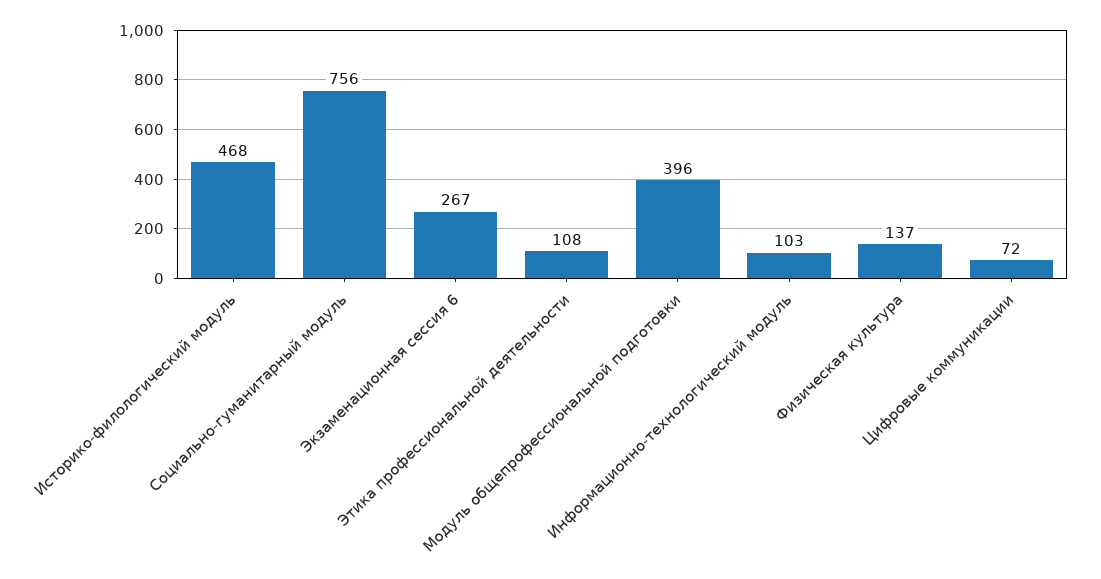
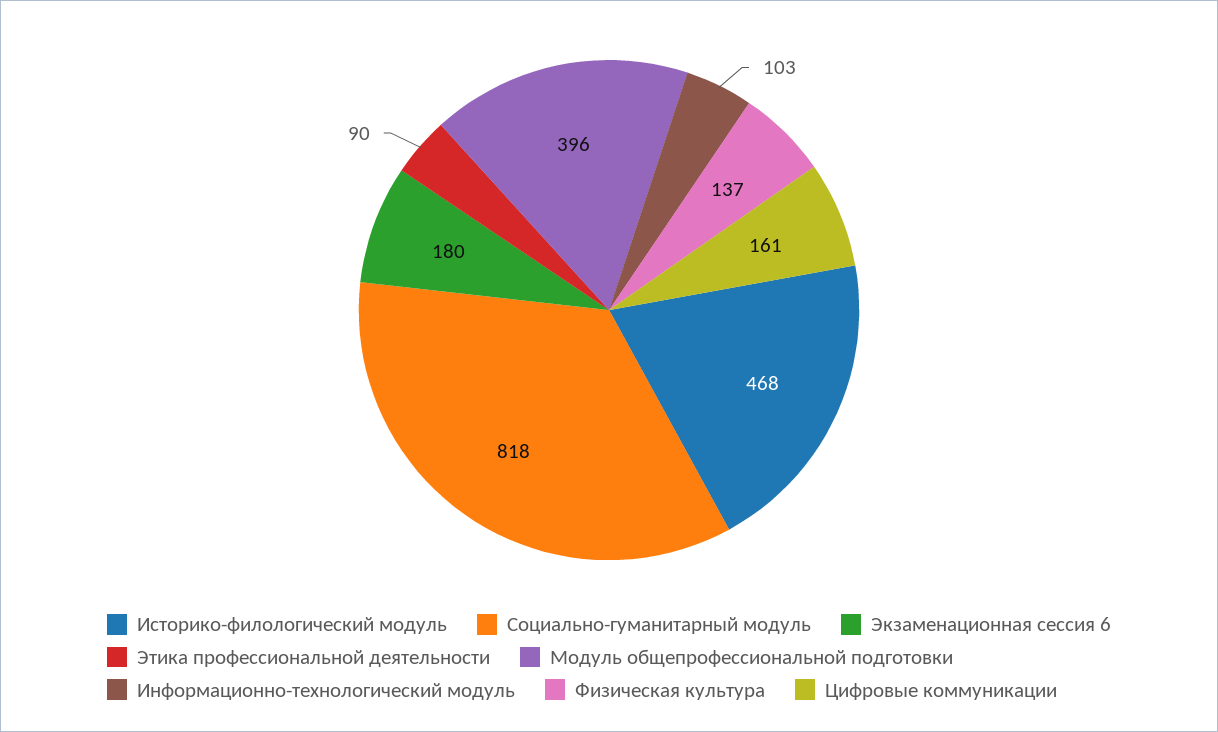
  {
    "Историко-филологический модуль": 468,
-   "Социально-гуманитарный модуль": 756,
+   "Социально-гуманитарный модуль": 818,
-   "Экзаменационная сессия 6": 267,
+   "Экзаменационная сессия 6": 180,
-   "Этика профессиональной деятельности": 108,
+   "Этика профессиональной деятельности": 90,
    "Модуль общепрофессиональной подготовки": 396,
    "Информационно-технологический модуль": 103,
    "Физическая культура": 137,
-   "Цифровые коммуникации": 72
+   "Цифровые коммуникации": 161
  }

